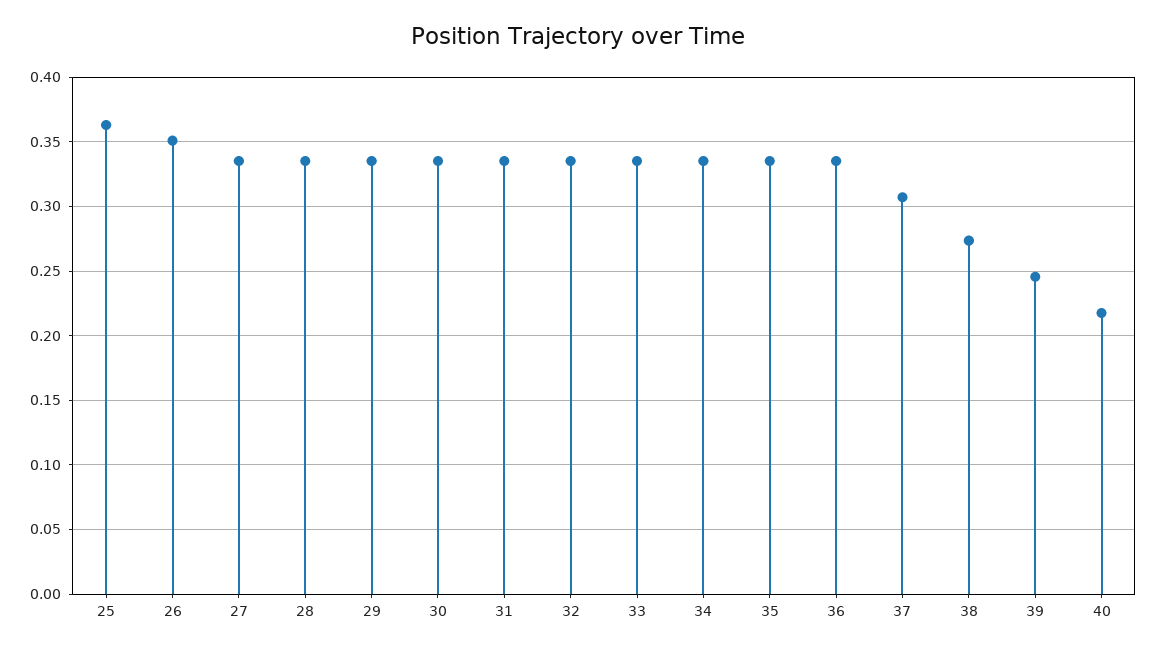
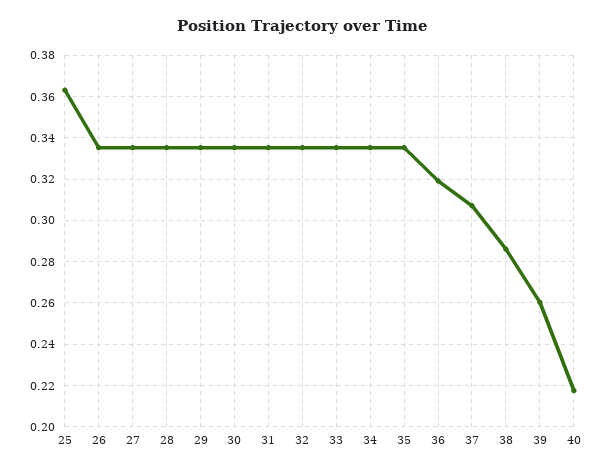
  {
    "25": 0.365,
-   "26": 0.35,
+   "26": 0.335,
    "27": 0.335,
    "28": 0.335,
    "29": 0.335,
    "30": 0.335,
    "31": 0.335,
    "32": 0.335,
    "33": 0.335,
    "34": 0.335,
    "35": 0.335,
-   "36": 0.335,
+   "36": 0.32,
    "37": 0.305,
-   "38": 0.275,
+   "38": 0.285,
-   "39": 0.245,
+   "39": 0.26,
    "40": 0.22
  }

